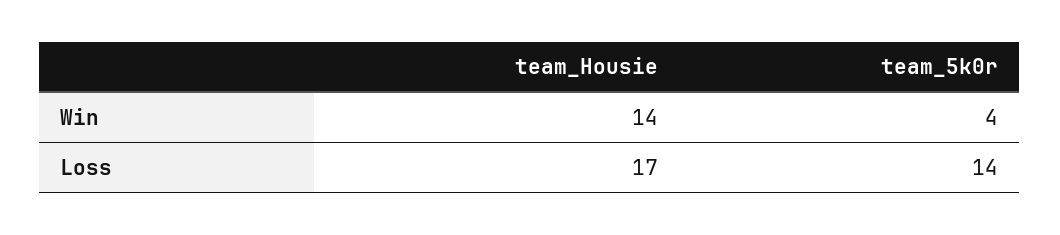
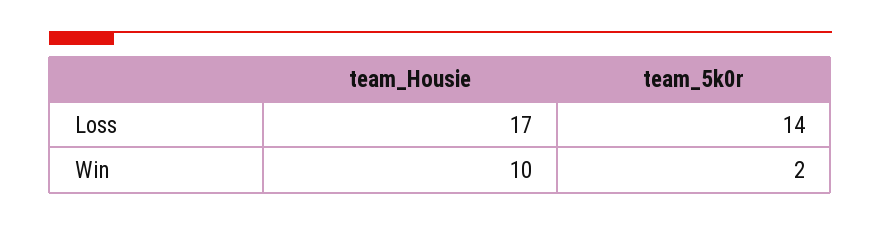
  {
    "team_Housie": {
-     "Win": 14,
+     "Win": 10,
      "Loss": 17
    },
    "team_5k0r": {
-     "Win": 4,
+     "Win": 2,
      "Loss": 14
    }
  }

